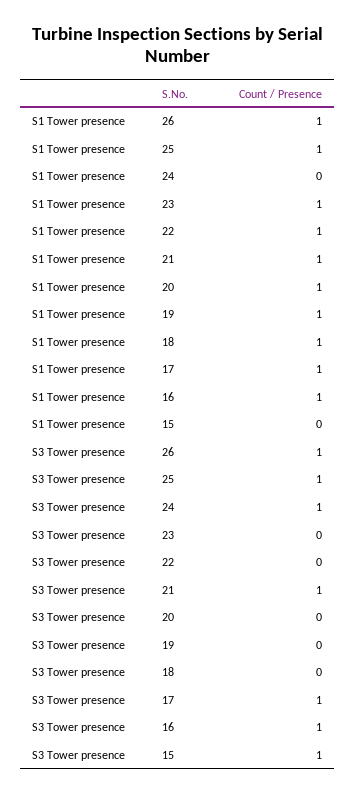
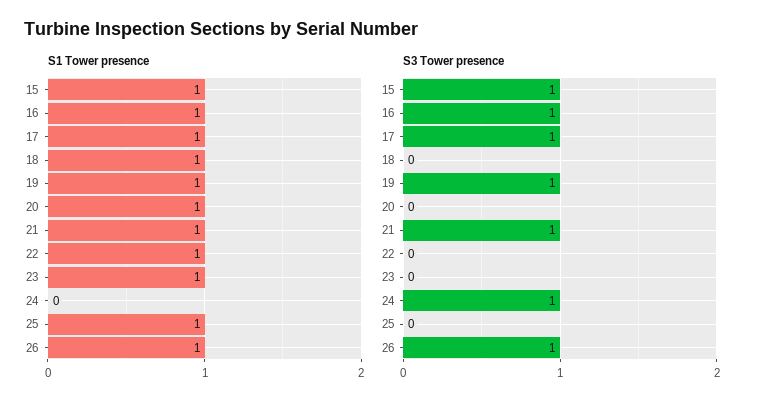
  {
    "S1 Tower presence": {
      "26": 1,
      "25": 1,
      "24": 0,
      "23": 1,
      "22": 1,
      "21": 1,
      "20": 1,
      "19": 1,
      "18": 1,
      "17": 1,
      "16": 1,
-     "15": 0
+     "15": 1
    },
    "S3 Tower presence": {
      "26": 1,
-     "25": 1,
+     "25": 0,
      "24": 1,
      "23": 0,
      "22": 0,
      "21": 1,
      "20": 0,
-     "19": 0,
+     "19": 1,
      "18": 0,
      "17": 1,
      "16": 1,
      "15": 1
    }
  }

